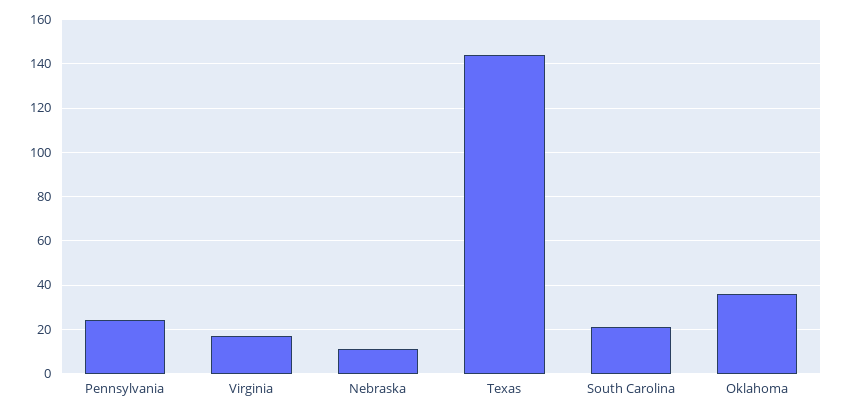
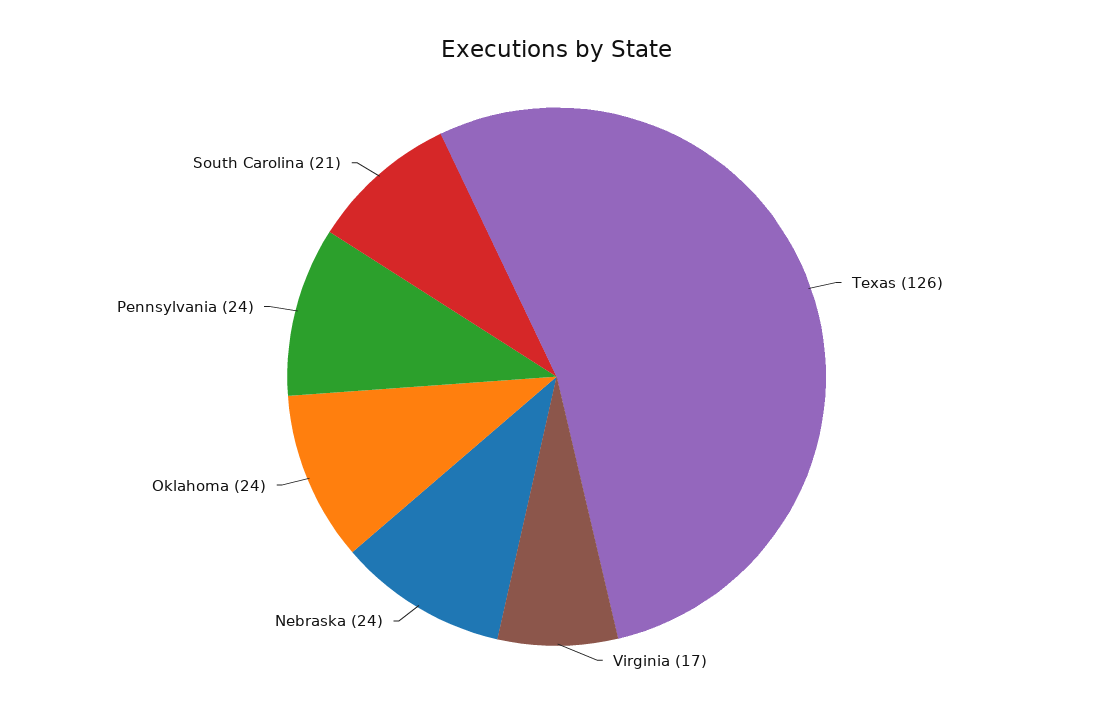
  {
    "Pennsylvania": 24,
    "Virginia": 17,
-   "Nebraska": 10,
+   "Nebraska": 24,
-   "Texas": 145,
+   "Texas": 126,
    "South Carolina": 21,
-   "Oklahoma": 35
+   "Oklahoma": 24
  }

